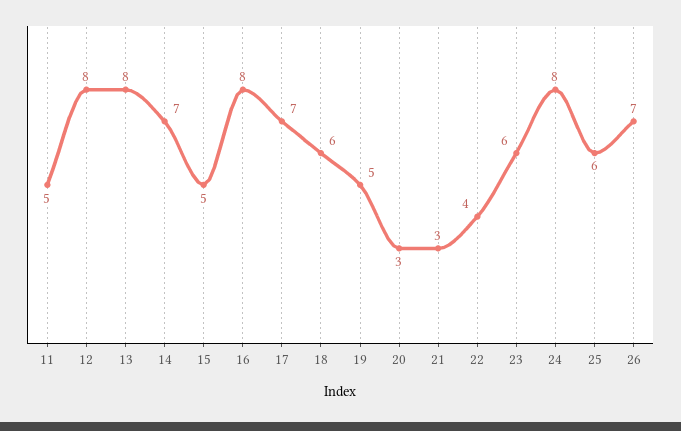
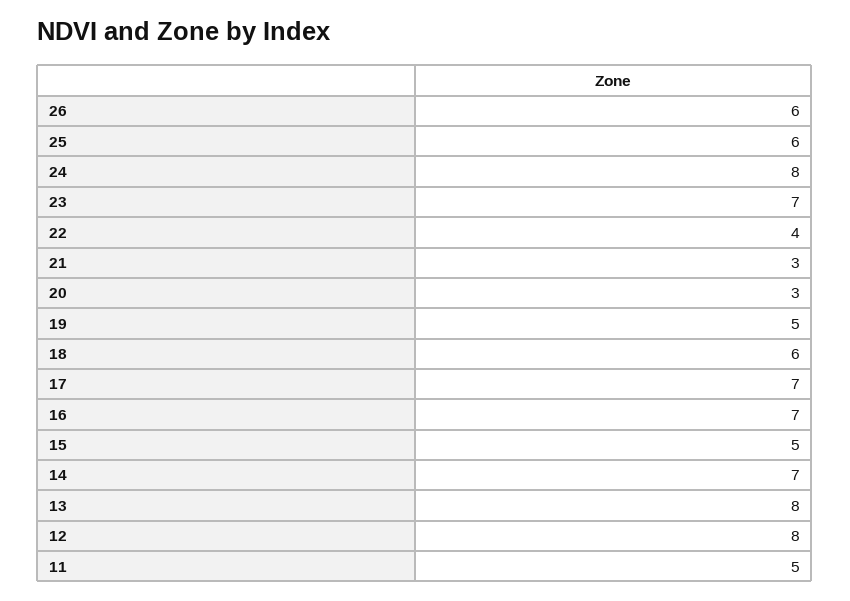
  {
    "11": 5,
    "12": 8,
    "13": 8,
    "14": 7,
    "15": 5,
-   "16": 8,
+   "16": 7,
    "17": 7,
    "18": 6,
    "19": 5,
    "20": 3,
    "21": 3,
    "22": 4,
-   "23": 6,
+   "23": 7,
    "24": 8,
    "25": 6,
-   "26": 7
+   "26": 6
  }

